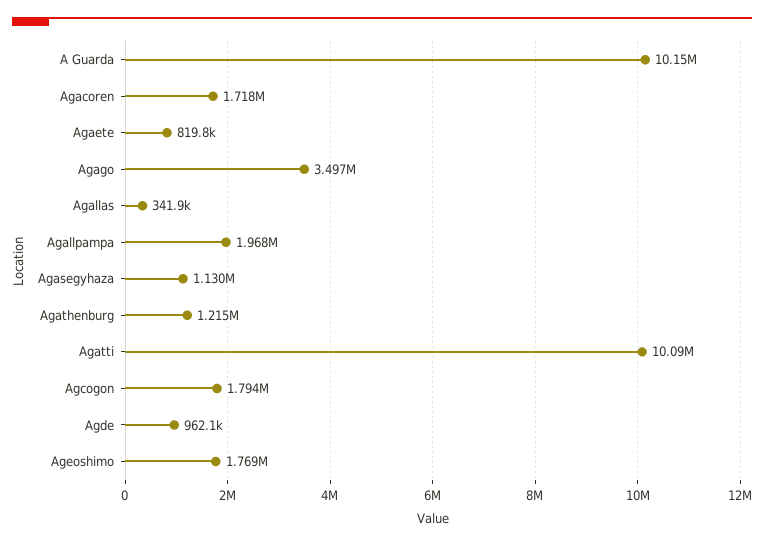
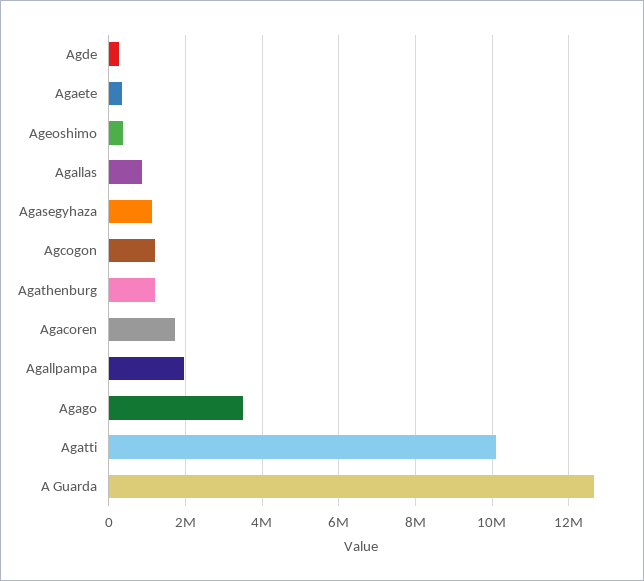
  {
-   "A Guarda": 10150000,
+   "A Guarda": 12600000,
    "Agacoren": 1718000,
-   "Agaete": 819800,
+   "Agaete": 400000,
    "Agago": 3497000,
-   "Agallas": 341900,
+   "Agallas": 800000,
    "Agallpampa": 1968000,
    "Agasegyhaza": 1130000,
    "Agathenburg": 1215000,
    "Agatti": 10090000,
-   "Agcogon": 1794000,
+   "Agcogon": 1200000,
-   "Agde": 962100,
+   "Agde": 200000,
-   "Ageoshimo": 1769000
+   "Ageoshimo": 400000
  }

